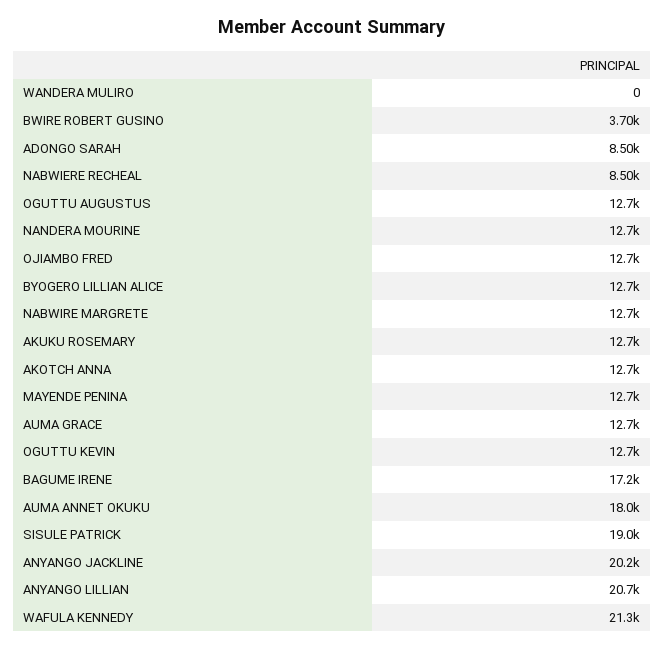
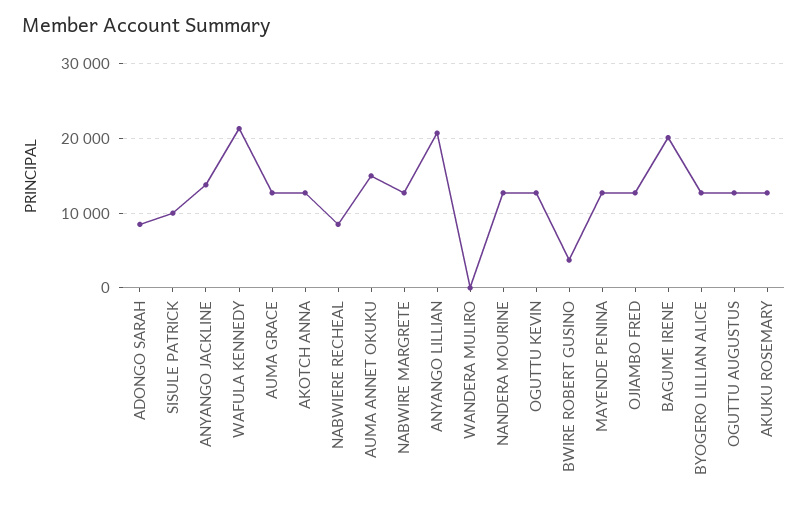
  {
    "WANDERA MULIRO": 0,
    "BWIRE ROBERT GUSINO": 3700,
    "ADONGO SARAH": 8500,
    "NABWIERE RECHEAL": 8500,
    "OGUTTU AUGUSTUS": 12700,
    "NANDERA MOURINE": 12700,
    "OJIAMBO FRED": 12700,
    "BYOGERO LILLIAN ALICE": 12700,
    "NABWIRE MARGRETE": 12700,
    "AKUKU ROSEMARY": 12700,
    "AKOTCH ANNA": 12700,
    "MAYENDE PENINA": 12700,
    "AUMA GRACE": 12700,
    "OGUTTU KEVIN": 12700,
-   "BAGUME IRENE": 17200,
+   "BAGUME IRENE": 20000,
-   "AUMA ANNET OKUKU": 18000,
+   "AUMA ANNET OKUKU": 15000,
-   "SISULE PATRICK": 19000,
+   "SISULE PATRICK": 10000,
-   "ANYANGO JACKLINE": 20200,
+   "ANYANGO JACKLINE": 14000,
    "ANYANGO LILLIAN": 20700,
    "WAFULA KENNEDY": 21300
  }

